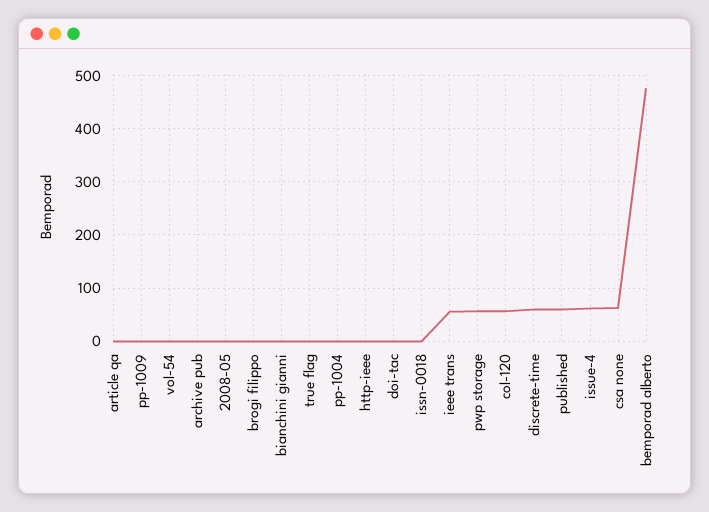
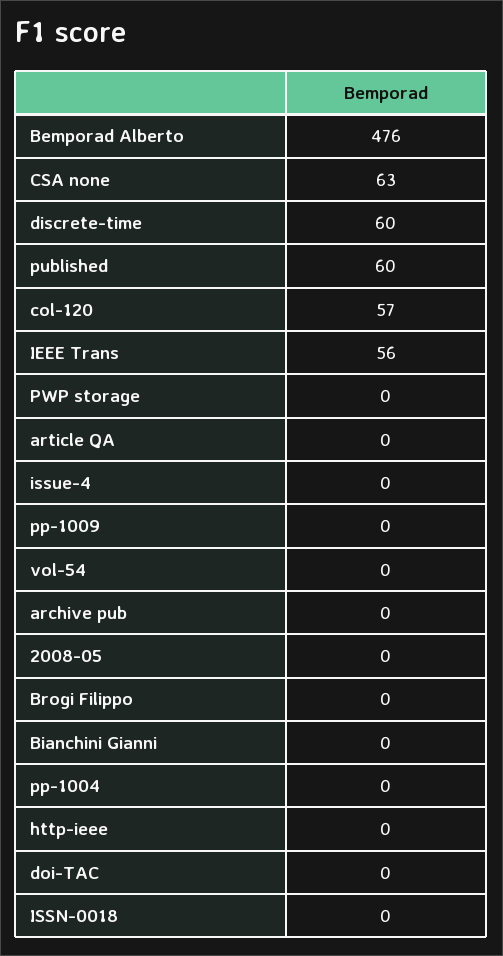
  {
    "article qa": 0,
    "pp-1009": 0,
    "vol-54": 0,
    "archive pub": 0,
    "2008-05": 0,
    "brogi filippo": 0,
    "bianchini gianni": 0,
-   "true flag": 0,
    "pp-1004": 0,
    "http-ieee": 0,
    "doi-tac": 0,
    "issn-0018": 0,
    "ieee trans": 56,
-   "pwp storage": 60,
+   "pwp storage": 0,
    "col-120": 57,
    "discrete-time": 60,
    "published": 60,
-   "issue-4": 60,
+   "issue-4": 0,
    "csa none": 63,
    "bemporad alberto": 476
  }

